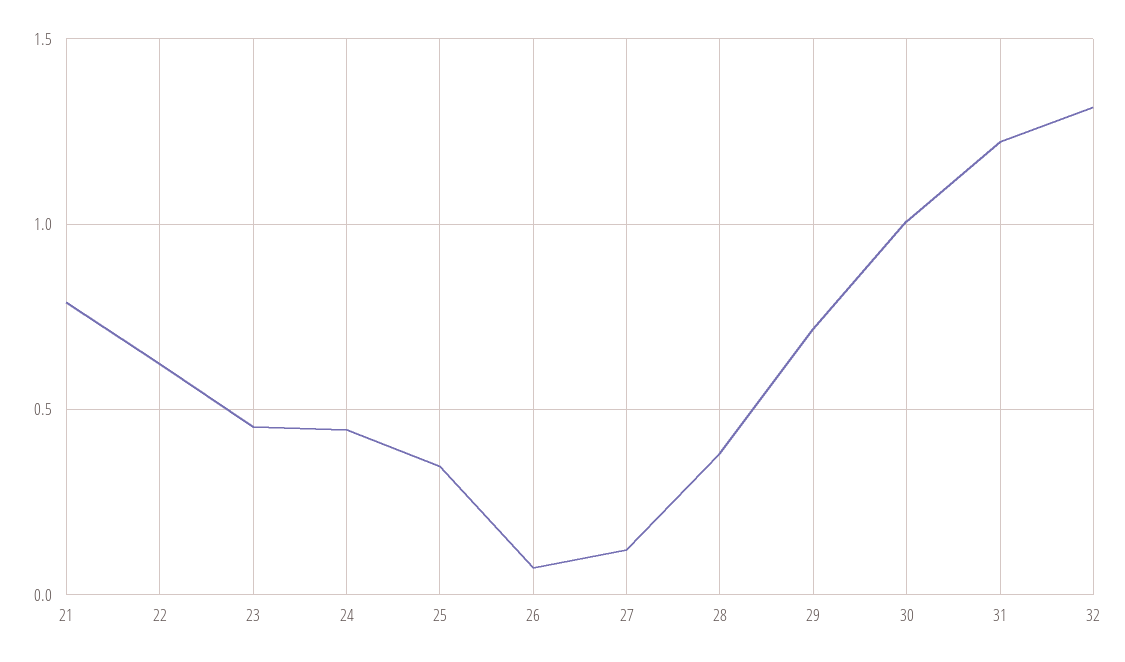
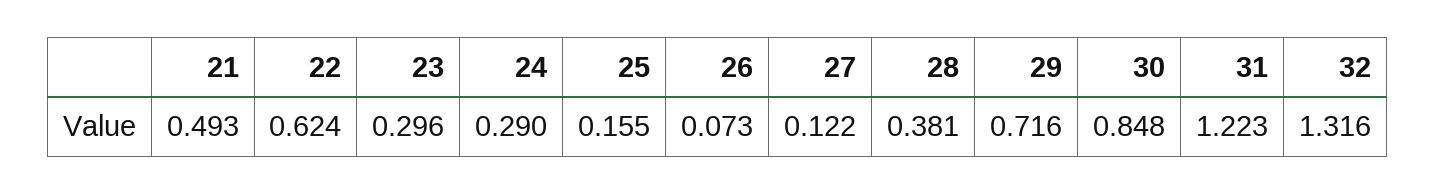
  {
-   "21": 0.8,
+   "21": 0.493,
    "22": 0.624,
-   "23": 0.45,
+   "23": 0.296,
-   "24": 0.45,
+   "24": 0.29,
-   "25": 0.35,
+   "25": 0.155,
    "26": 0.073,
    "27": 0.122,
    "28": 0.381,
    "29": 0.716,
-   "30": 1,
+   "30": 0.848,
    "31": 1.223,
    "32": 1.316
  }

